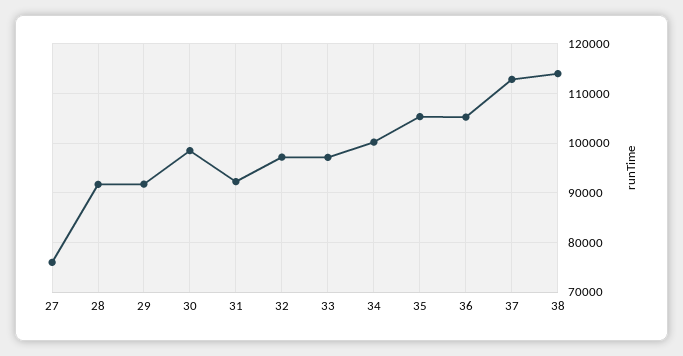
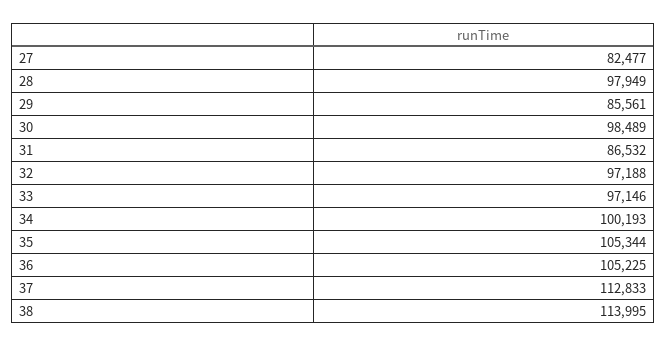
  {
-   "27": 76000,
+   "27": 82477,
-   "28": 92000,
+   "28": 97949,
-   "29": 92000,
+   "29": 85561,
    "30": 98489,
-   "31": 92000,
+   "31": 86532,
    "32": 97188,
    "33": 97146,
    "34": 100193,
    "35": 105344,
    "36": 105225,
    "37": 112833,
    "38": 113995
  }

